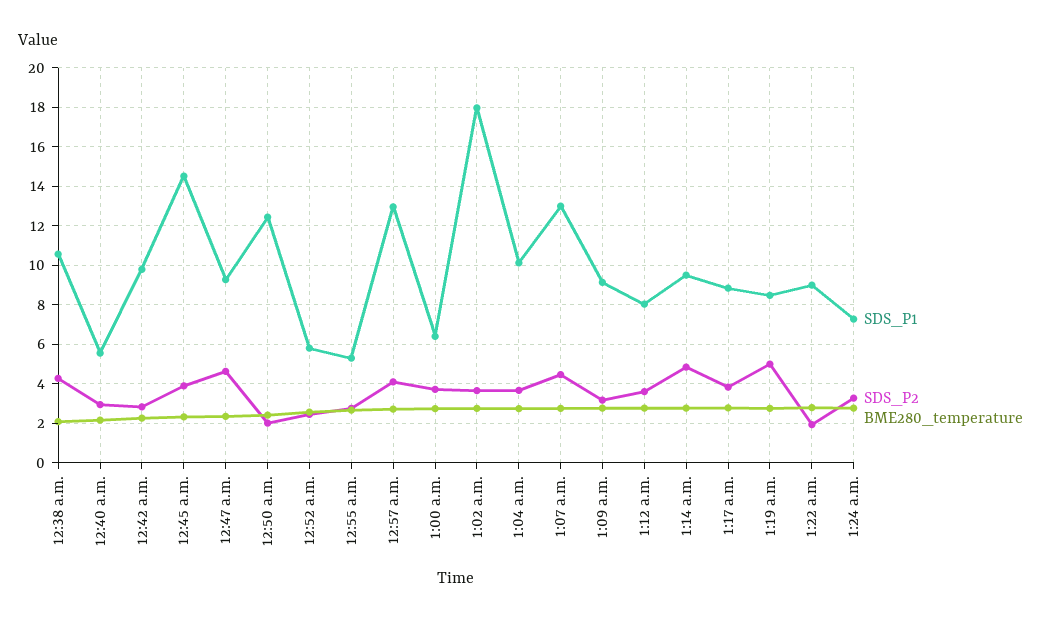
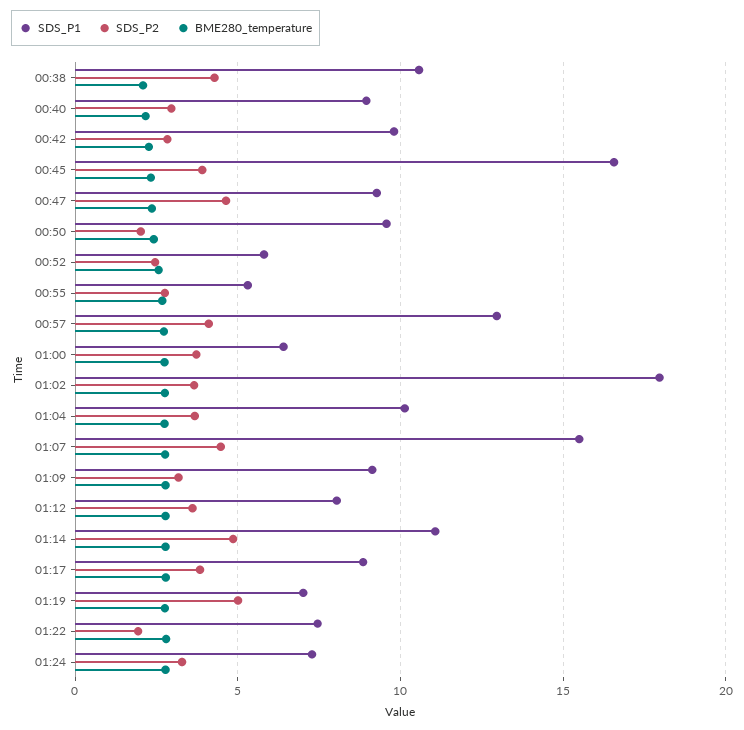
  {
    "SDS_P1": {
      "12:38 a.m.": 10.5,
-     "12:40 a.m.": 5.5,
+     "12:40 a.m.": 9,
      "12:42 a.m.": 10,
-     "12:45 a.m.": 14.5,
+     "12:45 a.m.": 16.5,
      "12:47 a.m.": 9.5,
-     "12:50 a.m.": 12.5,
+     "12:50 a.m.": 9.5,
      "12:52 a.m.": 6,
      "12:55 a.m.": 5.5,
      "12:57 a.m.": 13,
      "1:00 a.m.": 6.5,
      "1:02 a.m.": 18,
      "1:04 a.m.": 10,
-     "1:07 a.m.": 13,
+     "1:07 a.m.": 15.5,
      "1:09 a.m.": 9,
      "1:12 a.m.": 8,
-     "1:14 a.m.": 9.5,
+     "1:14 a.m.": 11,
      "1:17 a.m.": 9,
-     "1:19 a.m.": 8.5,
+     "1:19 a.m.": 7,
-     "1:22 a.m.": 9,
+     "1:22 a.m.": 7.5,
      "1:24 a.m.": 7.5
    },
    "SDS_P2": {
      "12:38 a.m.": 4.5,
      "12:40 a.m.": 3,
      "12:42 a.m.": 3,
      "12:45 a.m.": 4,
      "12:47 a.m.": 4.5,
      "12:50 a.m.": 2,
      "12:52 a.m.": 2.5,
      "12:55 a.m.": 3,
      "12:57 a.m.": 4,
      "1:00 a.m.": 3.5,
      "1:02 a.m.": 3.5,
      "1:04 a.m.": 3.5,
      "1:07 a.m.": 4.5,
      "1:09 a.m.": 3,
      "1:12 a.m.": 3.5,
      "1:14 a.m.": 5,
      "1:17 a.m.": 4,
      "1:19 a.m.": 5,
      "1:22 a.m.": 2,
      "1:24 a.m.": 3.5
    },
    "BME280_temperature": {
      "12:38 a.m.": 2,
      "12:40 a.m.": 2,
      "12:42 a.m.": 2.5,
      "12:45 a.m.": 2.5,
      "12:47 a.m.": 2.5,
      "12:50 a.m.": 2.5,
      "12:52 a.m.": 2.5,
      "12:55 a.m.": 2.5,
      "12:57 a.m.": 2.5,
      "1:00 a.m.": 2.5,
      "1:02 a.m.": 3,
      "1:04 a.m.": 2.5,
      "1:07 a.m.": 3,
      "1:09 a.m.": 3,
      "1:12 a.m.": 3,
      "1:14 a.m.": 3,
      "1:17 a.m.": 3,
      "1:19 a.m.": 3,
      "1:22 a.m.": 3,
      "1:24 a.m.": 3
    }
  }

